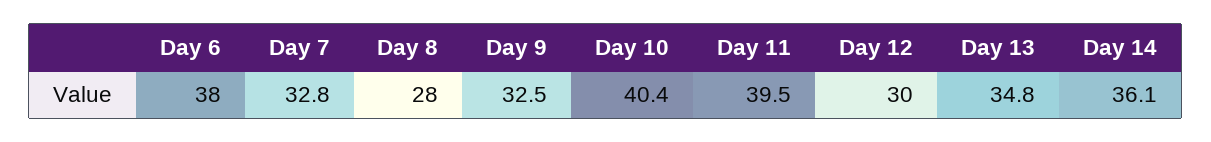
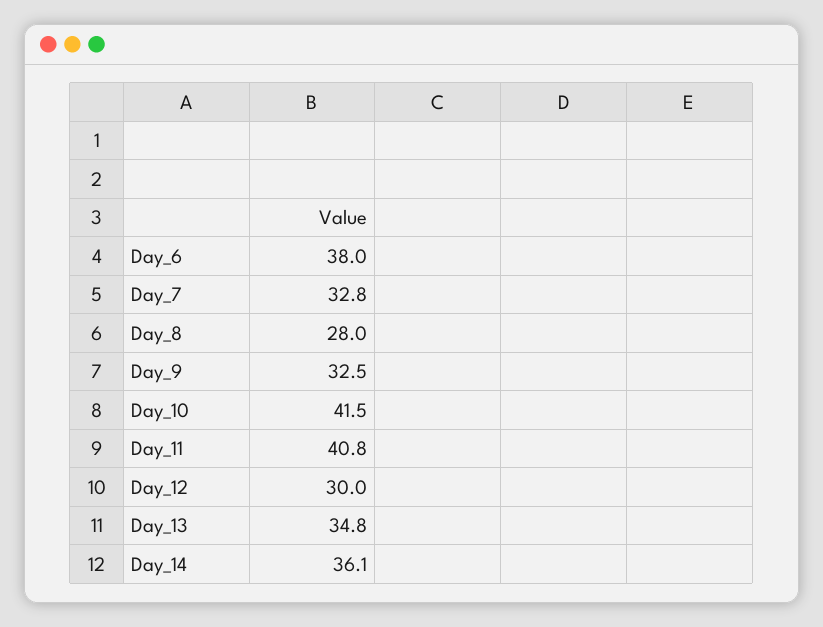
  {
    "Day 6": 38,
    "Day 7": 32.8,
    "Day 8": 28,
    "Day 9": 32.5,
-   "Day 10": 40.4,
+   "Day 10": 41.5,
-   "Day 11": 39.5,
+   "Day 11": 40.8,
    "Day 12": 30,
    "Day 13": 34.8,
    "Day 14": 36.1
  }

